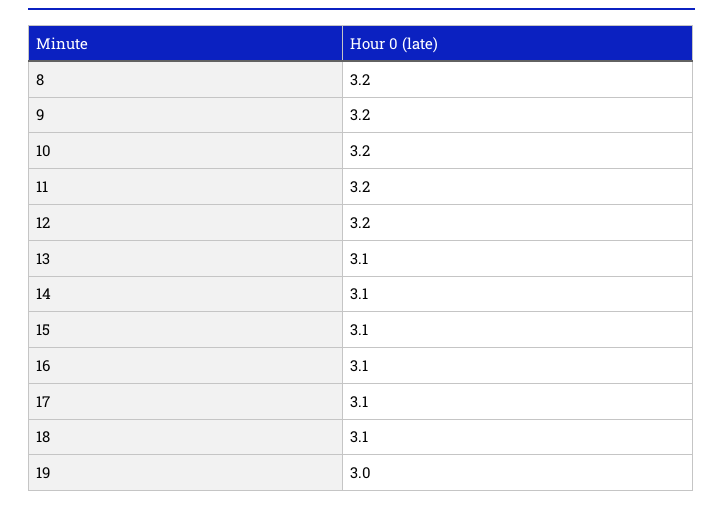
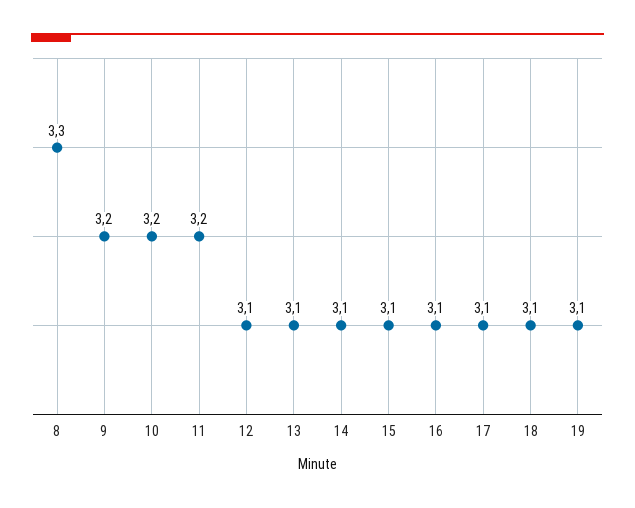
  {
-   "8": 3.2,
+   "8": 3.3,
    "9": 3.2,
    "10": 3.2,
    "11": 3.2,
-   "12": 3.2,
+   "12": 3.1,
    "13": 3.1,
    "14": 3.1,
    "15": 3.1,
    "16": 3.1,
    "17": 3.1,
    "18": 3.1,
-   "19": 3
+   "19": 3.1
  }

